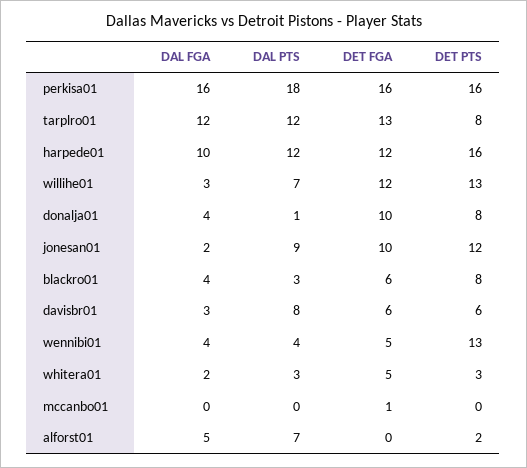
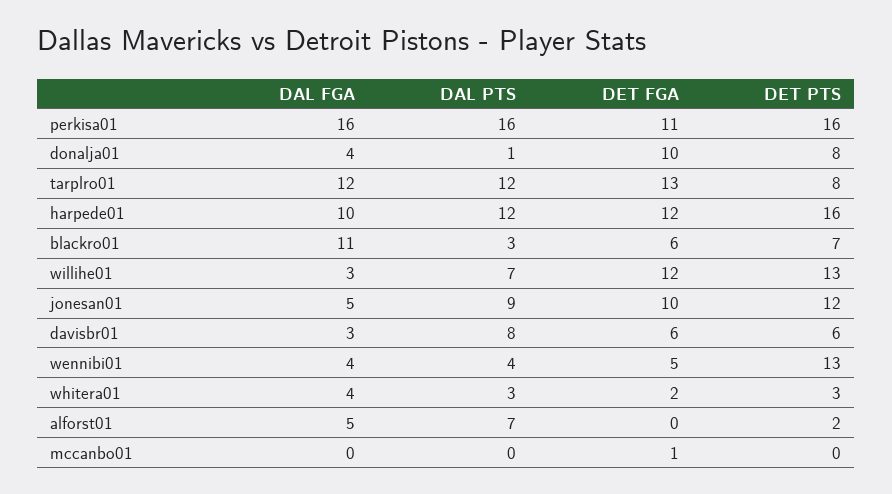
  {
    "DAL FGA": {
      "perkisa01": 16,
      "tarplro01": 12,
      "harpede01": 10,
      "willihe01": 3,
      "donalja01": 4,
-     "jonesan01": 2,
+     "jonesan01": 5,
-     "blackro01": 4,
+     "blackro01": 11,
      "davisbr01": 3,
      "wennibi01": 4,
-     "whitera01": 2,
+     "whitera01": 4,
      "mccanbo01": 0,
      "alforst01": 5
    },
    "DAL PTS": {
-     "perkisa01": 18,
+     "perkisa01": 16,
      "tarplro01": 12,
      "harpede01": 12,
      "willihe01": 7,
      "donalja01": 1,
      "jonesan01": 9,
      "blackro01": 3,
      "davisbr01": 8,
      "wennibi01": 4,
      "whitera01": 3,
      "mccanbo01": 0,
      "alforst01": 7
    },
    "DET FGA": {
-     "perkisa01": 16,
+     "perkisa01": 11,
      "tarplro01": 13,
      "harpede01": 12,
      "willihe01": 12,
      "donalja01": 10,
      "jonesan01": 10,
      "blackro01": 6,
      "davisbr01": 6,
      "wennibi01": 5,
-     "whitera01": 5,
+     "whitera01": 2,
      "mccanbo01": 1,
      "alforst01": 0
    },
    "DET PTS": {
      "perkisa01": 16,
      "tarplro01": 8,
      "harpede01": 16,
      "willihe01": 13,
      "donalja01": 8,
      "jonesan01": 12,
-     "blackro01": 8,
+     "blackro01": 7,
      "davisbr01": 6,
      "wennibi01": 13,
      "whitera01": 3,
      "mccanbo01": 0,
      "alforst01": 2
    }
  }

